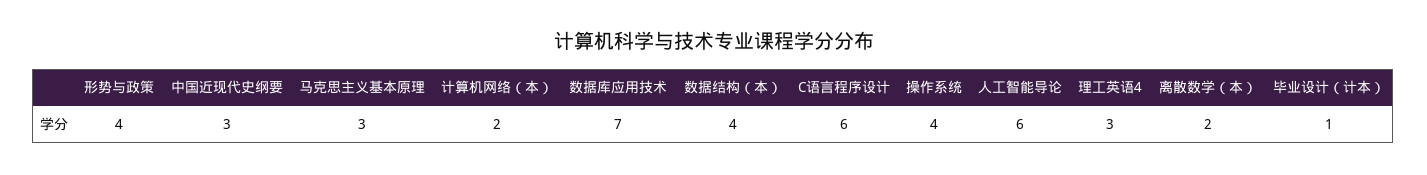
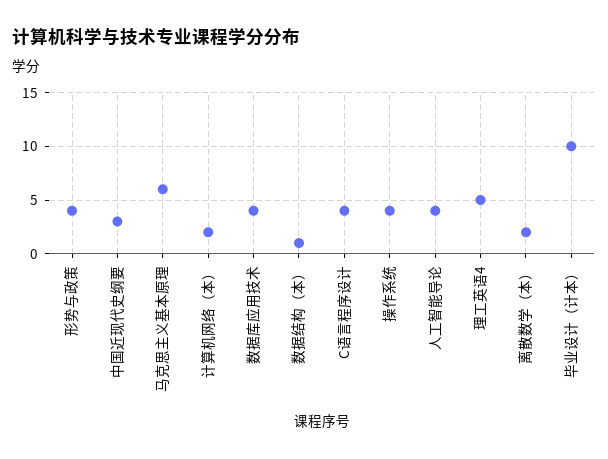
  {
    "形势与政策": 4,
    "中国近现代史纲要": 3,
-   "马克思主义基本原理": 3,
+   "马克思主义基本原理": 6,
    "计算机网络（本）": 2,
-   "数据库应用技术": 7,
+   "数据库应用技术": 4,
-   "数据结构（本）": 4,
+   "数据结构（本）": 1,
-   "C语言程序设计": 6,
+   "C语言程序设计": 4,
    "操作系统": 4,
-   "人工智能导论": 6,
+   "人工智能导论": 4,
-   "理工英语4": 3,
+   "理工英语4": 5,
    "离散数学（本）": 2,
-   "毕业设计（计本）": 1
+   "毕业设计（计本）": 10
  }

